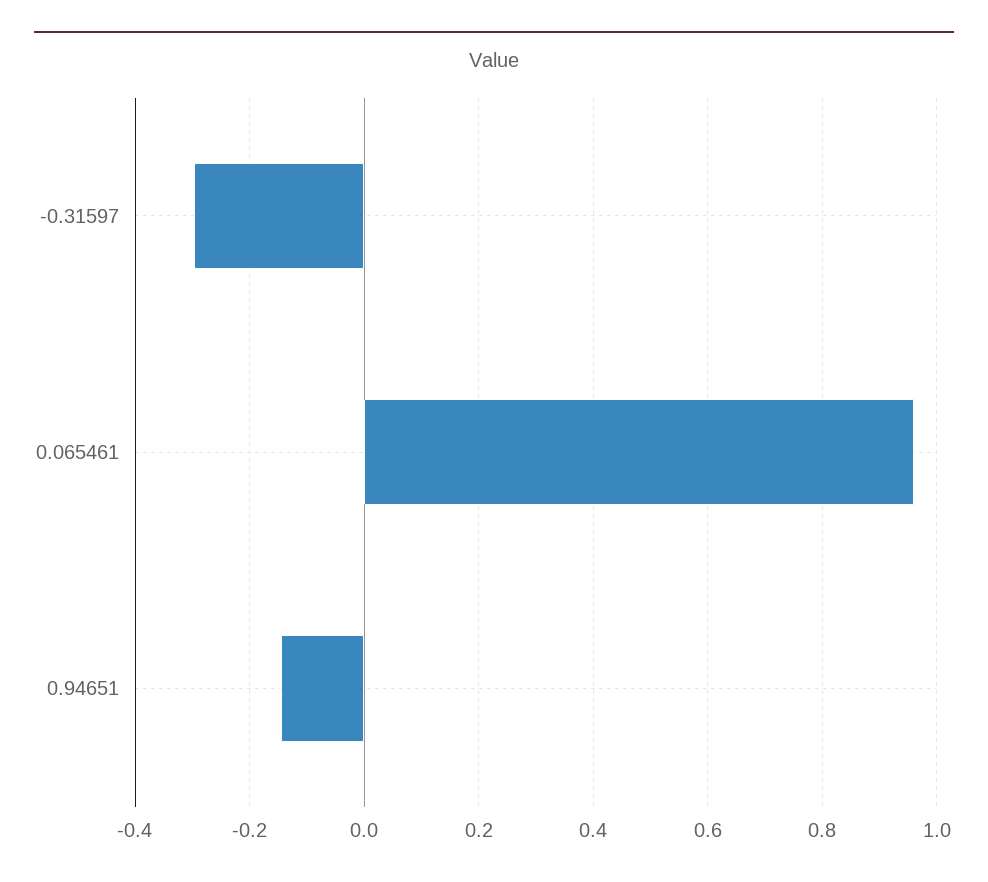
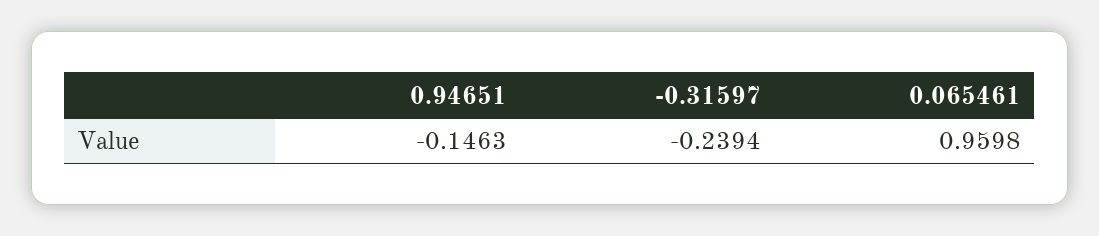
  {
-   "-0.31597": -0.3,
+   "-0.31597": -0.2394,
    "0.065461": 0.9598,
    "0.94651": -0.1463
  }

